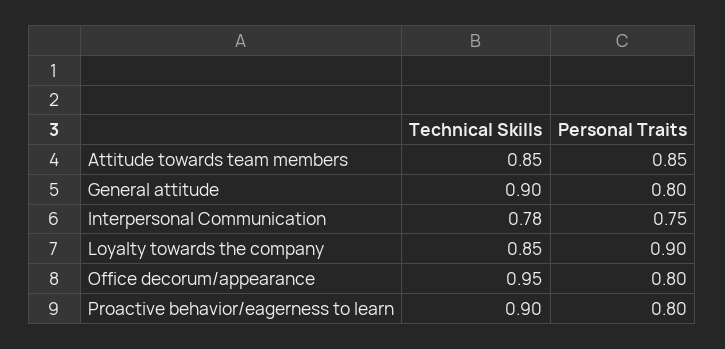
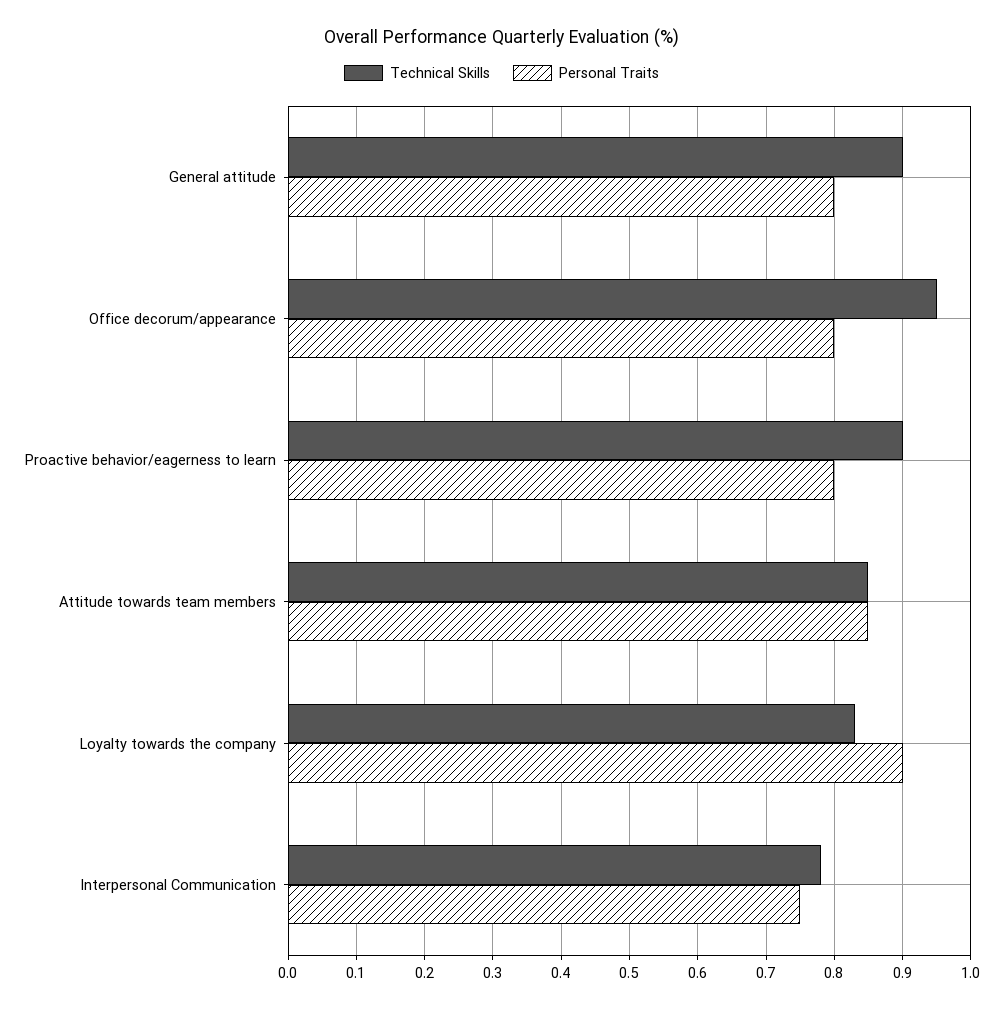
  {
    "Technical Skills": {
      "Attitude towards team members": 0.85,
      "General attitude": 0.9,
      "Interpersonal Communication": 0.78,
-     "Loyalty towards the company": 0.85,
+     "Loyalty towards the company": 0.83,
      "Office decorum/appearance": 0.95,
      "Proactive behavior/eagerness to learn": 0.9
    },
    "Personal Traits": {
      "Attitude towards team members": 0.85,
      "General attitude": 0.8,
      "Interpersonal Communication": 0.75,
      "Loyalty towards the company": 0.9,
      "Office decorum/appearance": 0.8,
      "Proactive behavior/eagerness to learn": 0.8
    }
  }

